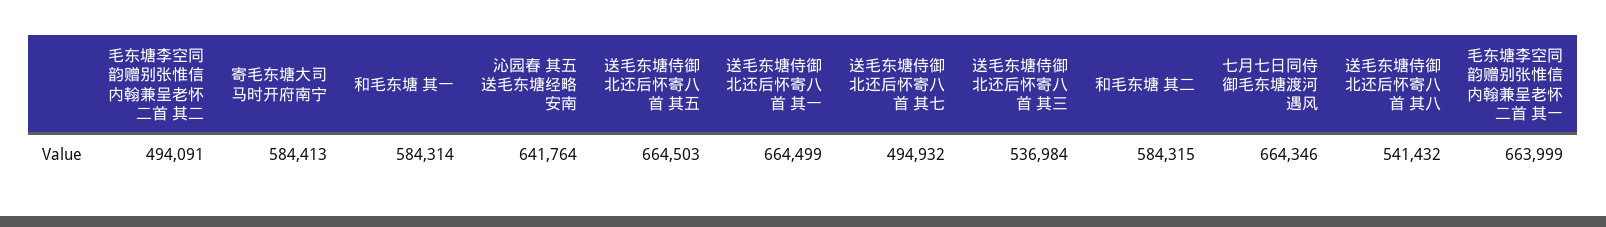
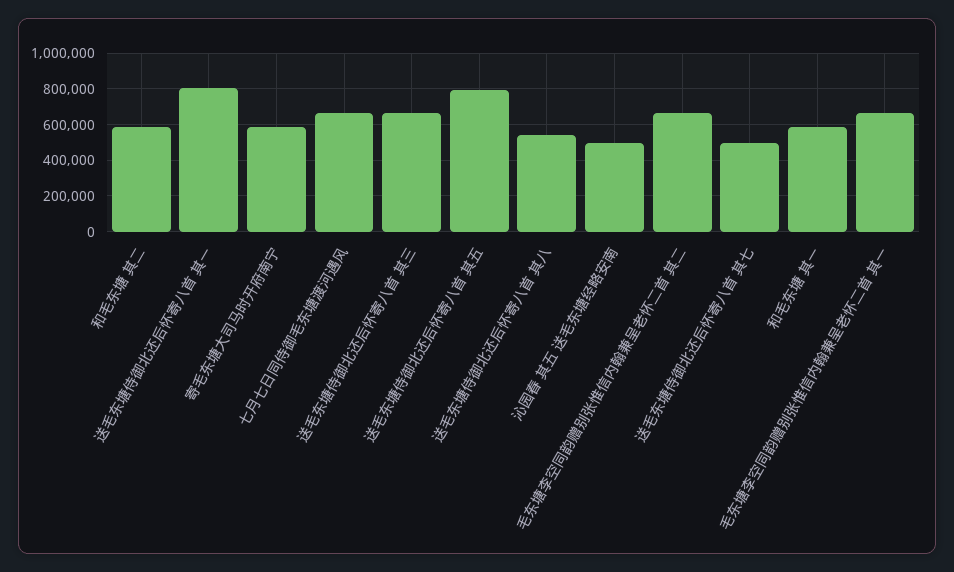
  {
-   "毛东塘李空同韵赠别张惟信内翰兼呈老怀二首 其二": 494091,
+   "毛东塘李空同韵赠别张惟信内翰兼呈老怀二首 其二": 650000,
    "寄毛东塘大司马时开府南宁": 584413,
    "和毛东塘 其一": 584314,
-   "沁园春 其五 送毛东塘经略安南": 641764,
+   "沁园春 其五 送毛东塘经略安南": 500000,
-   "送毛东塘侍御北还后怀寄八首 其五": 664503,
+   "送毛东塘侍御北还后怀寄八首 其五": 800000,
-   "送毛东塘侍御北还后怀寄八首 其一": 664499,
+   "送毛东塘侍御北还后怀寄八首 其一": 800000,
    "送毛东塘侍御北还后怀寄八首 其七": 494932,
-   "送毛东塘侍御北还后怀寄八首 其三": 536984,
+   "送毛东塘侍御北还后怀寄八首 其三": 650000,
    "和毛东塘 其二": 584315,
    "七月七日同侍御毛东塘渡河遇风": 664346,
    "送毛东塘侍御北还后怀寄八首 其八": 541432,
    "毛东塘李空同韵赠别张惟信内翰兼呈老怀二首 其一": 663999
  }

